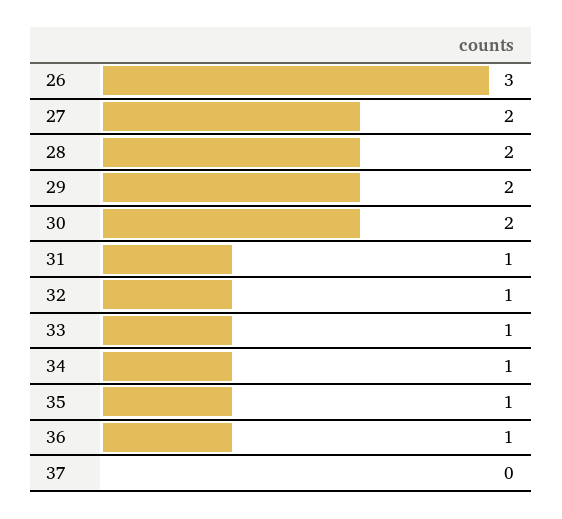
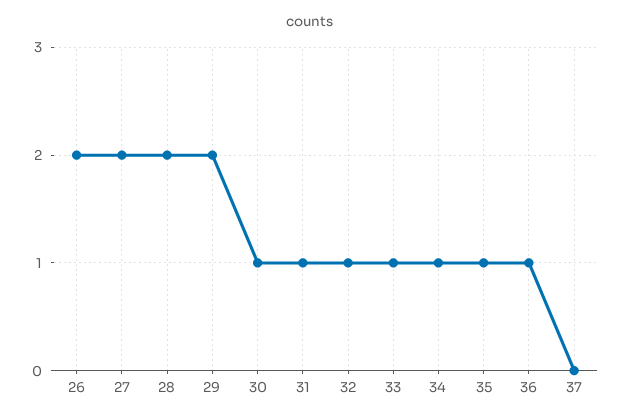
  {
-   "26": 3,
+   "26": 2,
    "27": 2,
    "28": 2,
    "29": 2,
-   "30": 2,
+   "30": 1,
    "31": 1,
    "32": 1,
    "33": 1,
    "34": 1,
    "35": 1,
    "36": 1,
    "37": 0
  }

